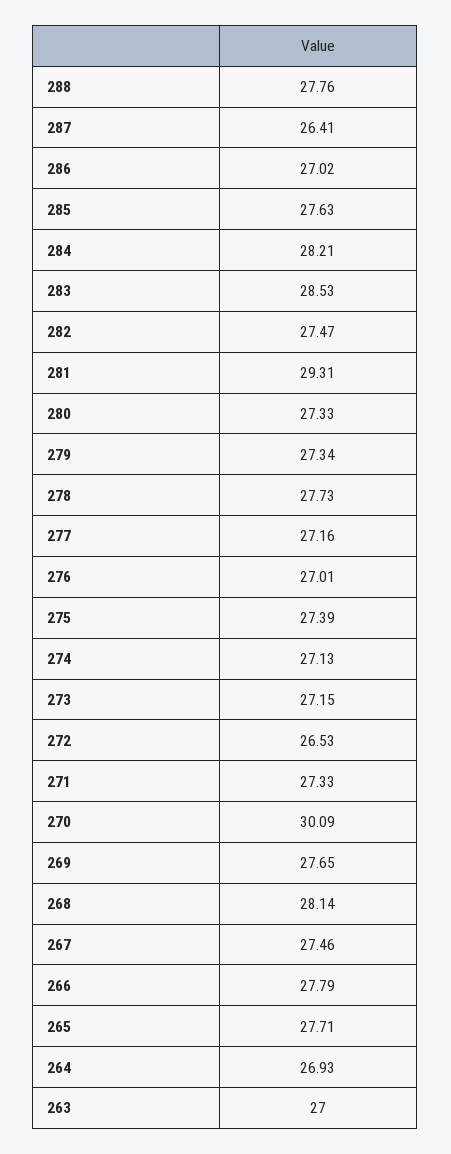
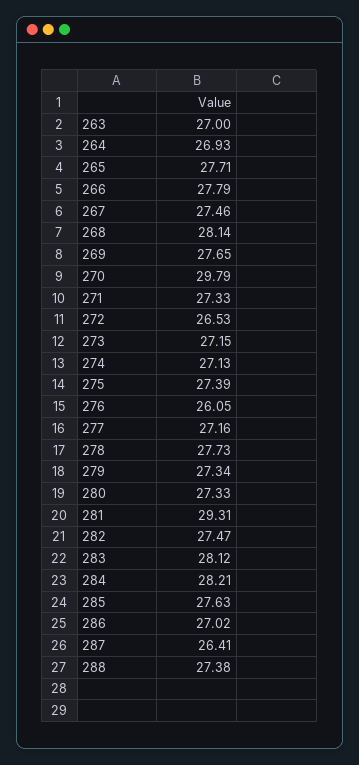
  {
-   "288": 27.76,
+   "288": 27.38,
    "287": 26.41,
    "286": 27.02,
    "285": 27.63,
    "284": 28.21,
-   "283": 28.53,
+   "283": 28.12,
    "282": 27.47,
    "281": 29.31,
    "280": 27.33,
    "279": 27.34,
    "278": 27.73,
    "277": 27.16,
-   "276": 27.01,
+   "276": 26.05,
    "275": 27.39,
    "274": 27.13,
    "273": 27.15,
    "272": 26.53,
    "271": 27.33,
-   "270": 30.09,
+   "270": 29.79,
    "269": 27.65,
    "268": 28.14,
    "267": 27.46,
    "266": 27.79,
    "265": 27.71,
    "264": 26.93,
    "263": 27
  }

